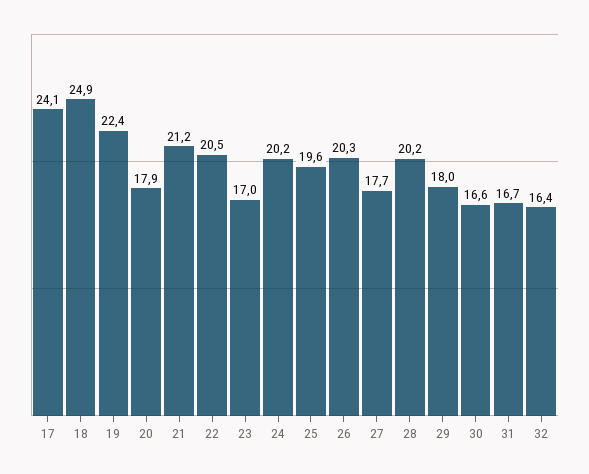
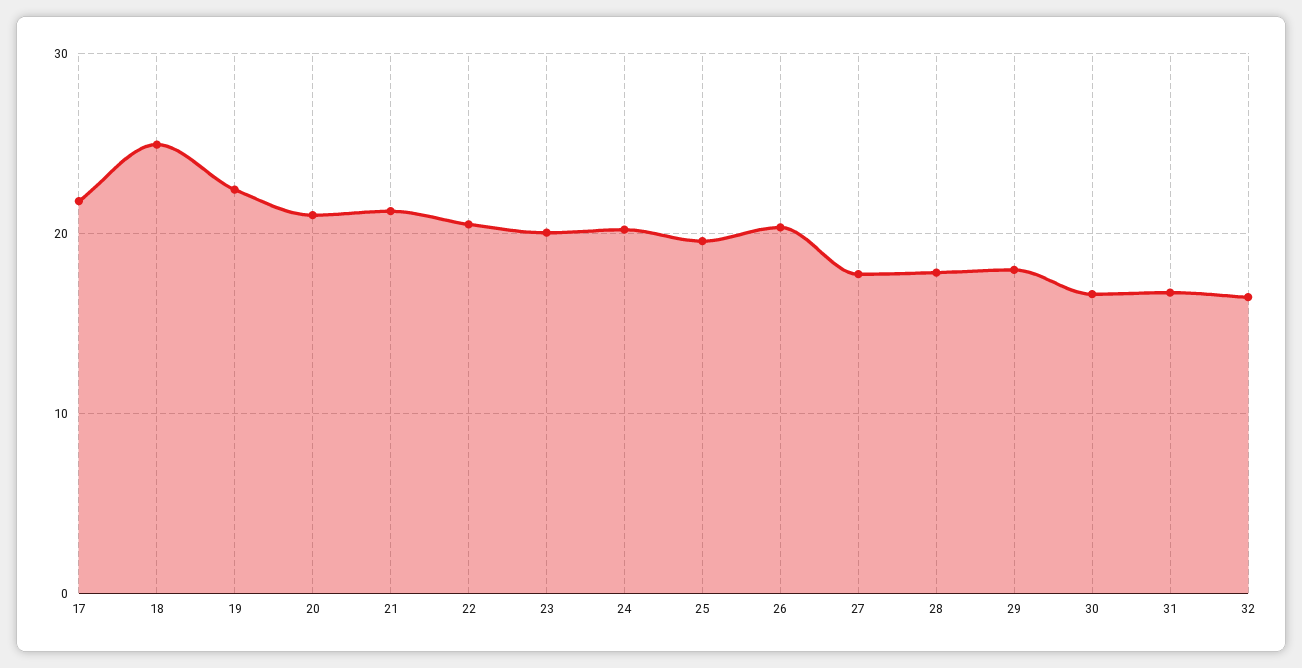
  {
-   "17": 24.1,
+   "17": 22,
    "18": 24.9,
    "19": 22.4,
-   "20": 17.9,
+   "20": 21,
    "21": 21.2,
    "22": 20.5,
-   "23": 17,
+   "23": 20,
    "24": 20.2,
    "25": 19.6,
    "26": 20.3,
    "27": 17.7,
-   "28": 20.2,
+   "28": 18,
    "29": 18,
    "30": 16.6,
    "31": 16.7,
    "32": 16.4
  }

